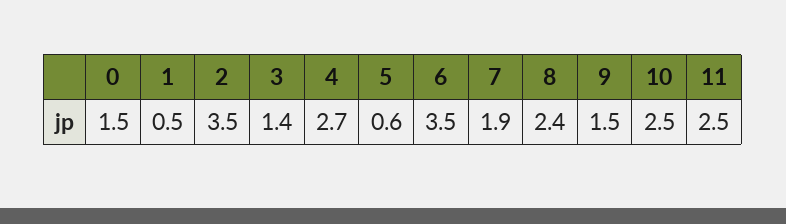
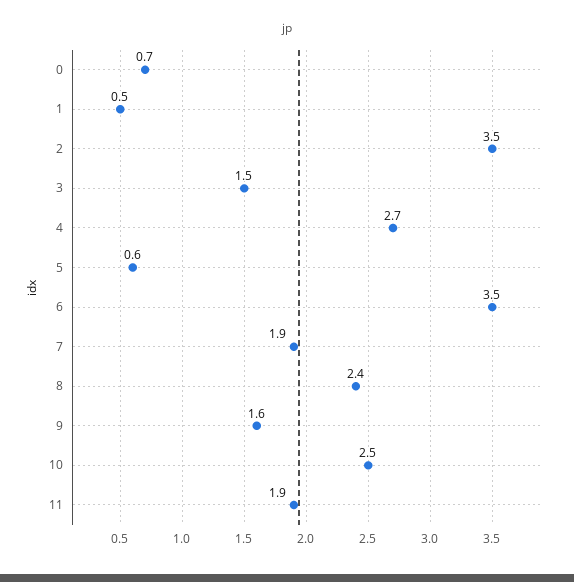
  {
-   "0": 1.5,
+   "0": 0.7,
    "1": 0.5,
    "2": 3.5,
-   "3": 1.4,
+   "3": 1.5,
    "4": 2.7,
    "5": 0.6,
    "6": 3.5,
    "7": 1.9,
    "8": 2.4,
-   "9": 1.5,
+   "9": 1.6,
    "10": 2.5,
-   "11": 2.5
+   "11": 1.9
  }

